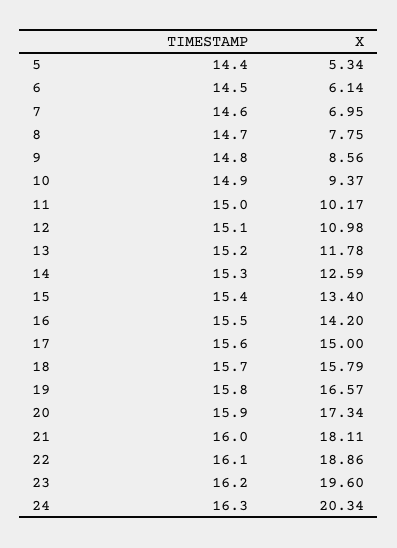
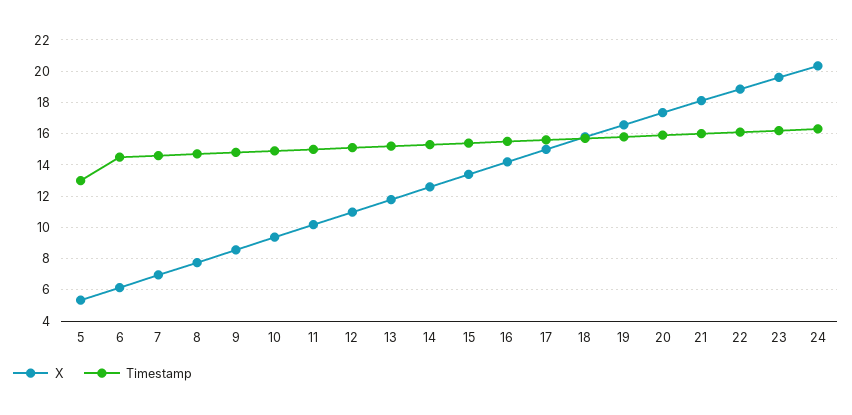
  {
    "TIMESTAMP": {
-     "5": 14.4,
+     "5": 13,
      "6": 14.5,
      "7": 14.6,
      "8": 14.7,
      "9": 14.8,
      "10": 14.9,
      "11": 15,
      "12": 15.1,
      "13": 15.2,
      "14": 15.3,
      "15": 15.4,
      "16": 15.5,
      "17": 15.6,
      "18": 15.7,
      "19": 15.8,
      "20": 15.9,
      "21": 16,
      "22": 16.1,
      "23": 16.2,
      "24": 16.3
    },
    "X": {
      "5": 5.34,
      "6": 6.14,
      "7": 6.95,
      "8": 7.75,
      "9": 8.56,
      "10": 9.37,
      "11": 10.17,
      "12": 10.98,
      "13": 11.78,
      "14": 12.59,
      "15": 13.4,
      "16": 14.2,
      "17": 15,
      "18": 15.79,
      "19": 16.57,
      "20": 17.34,
      "21": 18.11,
      "22": 18.86,
      "23": 19.6,
      "24": 20.34
    }
  }

